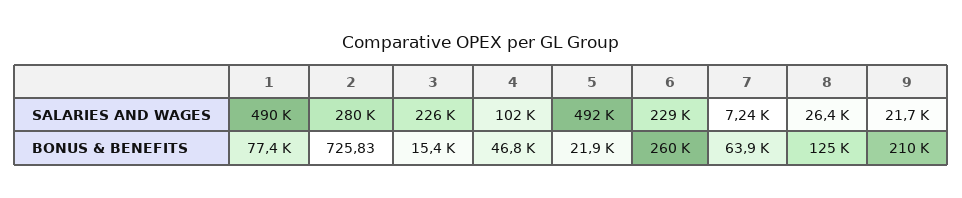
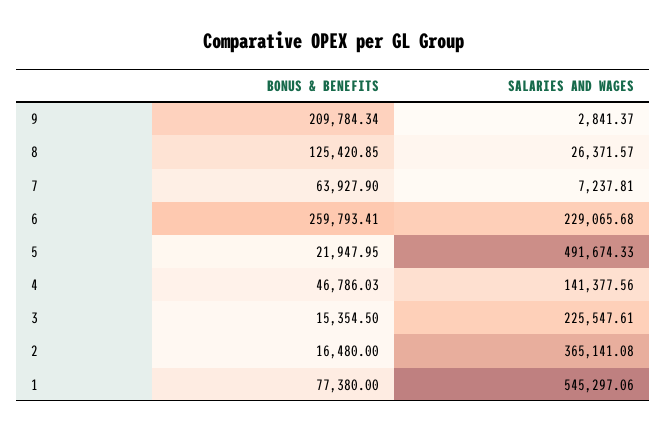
  {
    "1": {
-     "SALARIES AND WAGES": 490000,
+     "SALARIES AND WAGES": 545297.06,
      "BONUS & BENEFITS": 77380
    },
    "2": {
-     "SALARIES AND WAGES": 280000,
+     "SALARIES AND WAGES": 365141.08,
-     "BONUS & BENEFITS": 725.83
+     "BONUS & BENEFITS": 16480
    },
    "3": {
      "SALARIES AND WAGES": 225547.61,
      "BONUS & BENEFITS": 15354.5
    },
    "4": {
-     "SALARIES AND WAGES": 102000,
+     "SALARIES AND WAGES": 141377.56,
      "BONUS & BENEFITS": 46786.03
    },
    "5": {
      "SALARIES AND WAGES": 491674.33,
      "BONUS & BENEFITS": 21947.95
    },
    "6": {
      "SALARIES AND WAGES": 229065.68,
      "BONUS & BENEFITS": 259793.41
    },
    "7": {
      "SALARIES AND WAGES": 7237.81,
      "BONUS & BENEFITS": 63927.9
    },
    "8": {
      "SALARIES AND WAGES": 26371.57,
      "BONUS & BENEFITS": 125420.85
    },
    "9": {
-     "SALARIES AND WAGES": 21700,
+     "SALARIES AND WAGES": 2841.37,
      "BONUS & BENEFITS": 209784.34
    }
  }

